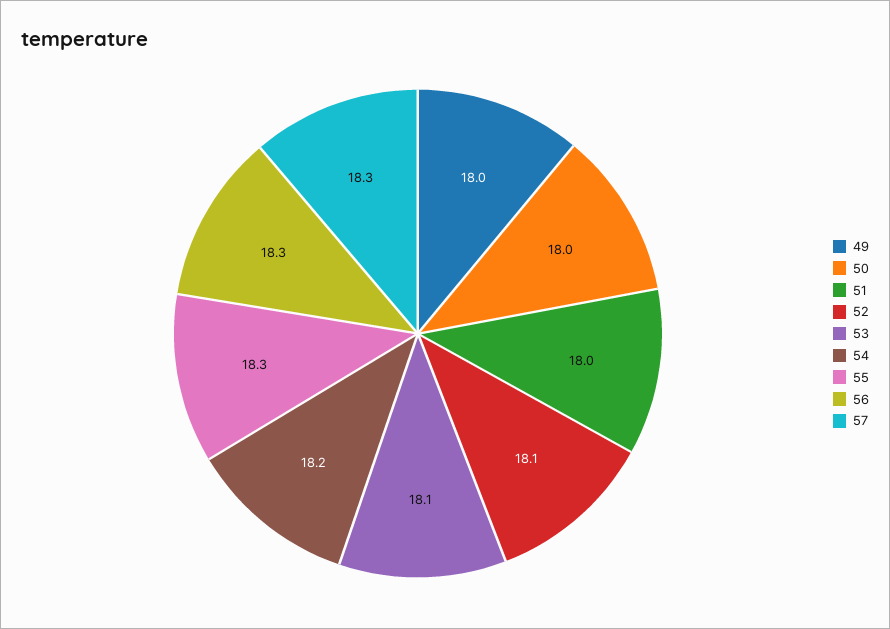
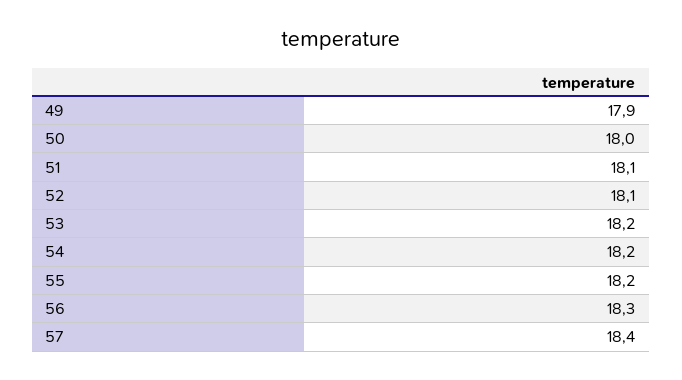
  {
-   "49": 18,
+   "49": 17.9,
    "50": 18,
-   "51": 18,
+   "51": 18.1,
    "52": 18.1,
-   "53": 18.1,
+   "53": 18.2,
    "54": 18.2,
-   "55": 18.3,
+   "55": 18.2,
    "56": 18.3,
-   "57": 18.3
+   "57": 18.4
  }

